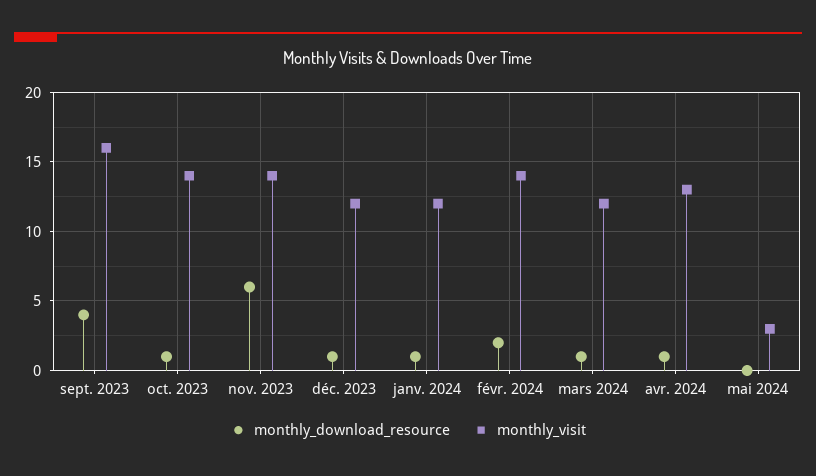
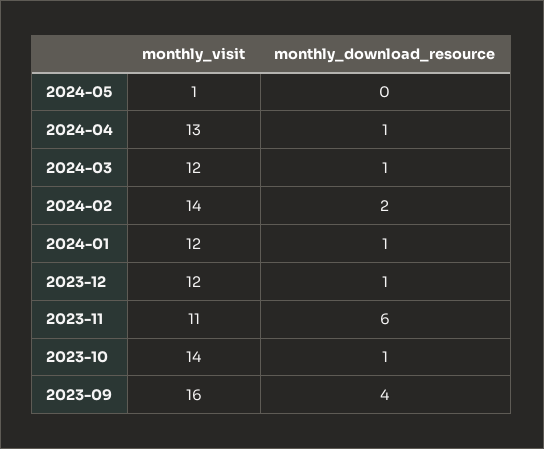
  {
    "monthly_download_resource": {
      "sept. 2023": 4,
      "oct. 2023": 1,
      "nov. 2023": 6,
      "déc. 2023": 1,
      "janv. 2024": 1,
      "févr. 2024": 2,
      "mars 2024": 1,
      "avr. 2024": 1,
      "mai 2024": 0
    },
    "monthly_visit": {
      "sept. 2023": 16,
      "oct. 2023": 14,
-     "nov. 2023": 14,
+     "nov. 2023": 11,
      "déc. 2023": 12,
      "janv. 2024": 12,
      "févr. 2024": 14,
      "mars 2024": 12,
      "avr. 2024": 13,
-     "mai 2024": 3
+     "mai 2024": 1
    }
  }

